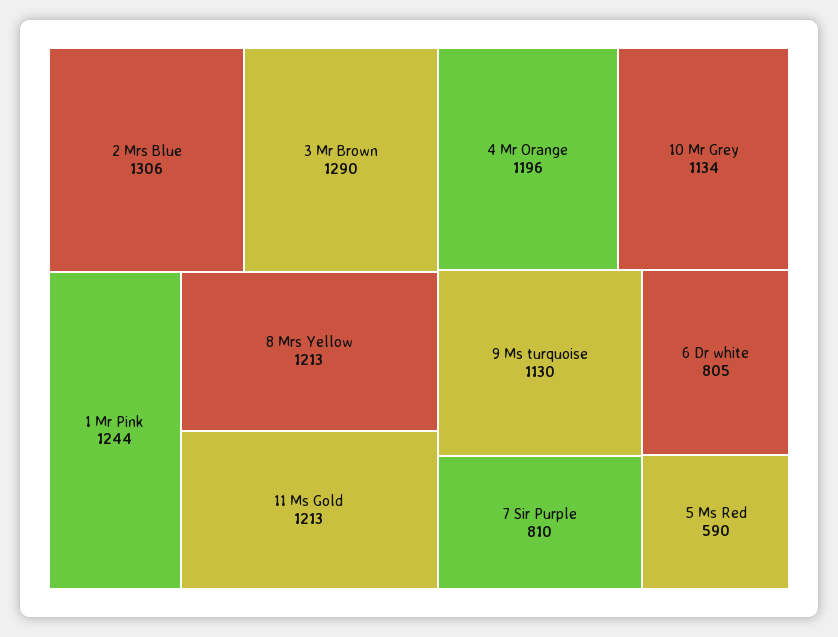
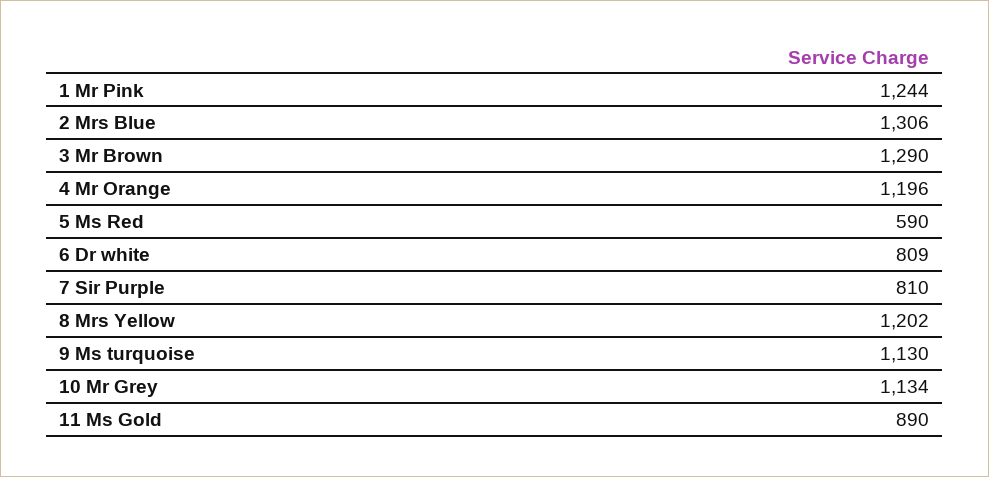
  {
    "2 Mrs Blue": 1306,
    "3 Mr Brown": 1290,
    "1 Mr Pink": 1244,
-   "8 Mrs Yellow": 1213,
+   "8 Mrs Yellow": 1202,
-   "11 Ms Gold": 1213,
+   "11 Ms Gold": 890,
    "4 Mr Orange": 1196,
    "10 Mr Grey": 1134,
    "9 Ms turquoise": 1130,
    "7 Sir Purple": 810,
-   "6 Dr white": 805,
+   "6 Dr white": 809,
    "5 Ms Red": 590
  }

